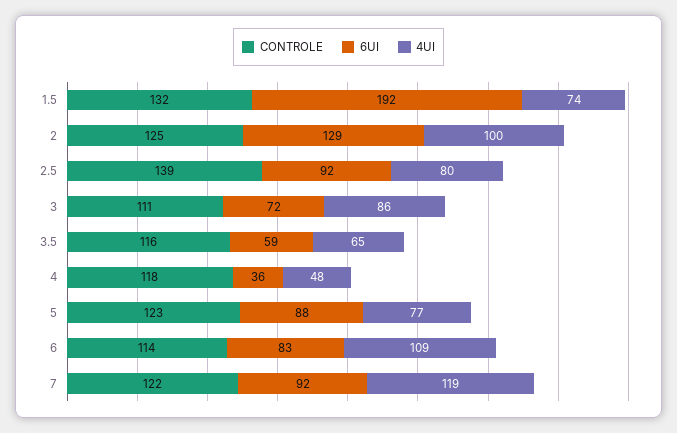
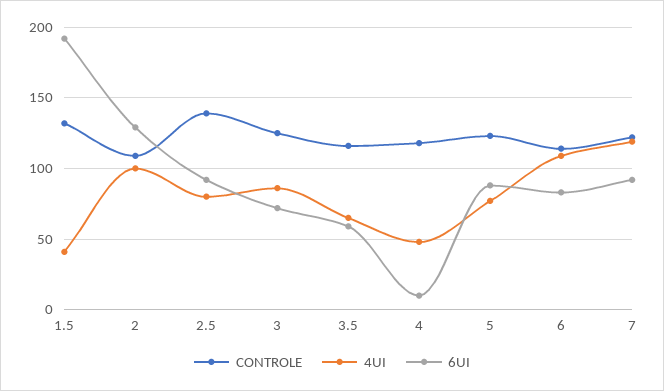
  {
    "CONTROLE": {
      "1.5": 132,
-     "2": 125,
+     "2": 110,
      "2.5": 139,
-     "3": 111,
+     "3": 125,
      "3.5": 116,
      "4": 118,
      "5": 123,
      "6": 114,
      "7": 122
    },
    "6UI": {
      "1.5": 192,
      "2": 129,
      "2.5": 92,
      "3": 72,
      "3.5": 59,
-     "4": 36,
+     "4": 10,
      "5": 88,
      "6": 83,
      "7": 92
    },
    "4UI": {
-     "1.5": 74,
+     "1.5": 40,
      "2": 100,
      "2.5": 80,
      "3": 86,
      "3.5": 65,
      "4": 48,
      "5": 77,
      "6": 109,
      "7": 119
    }
  }

